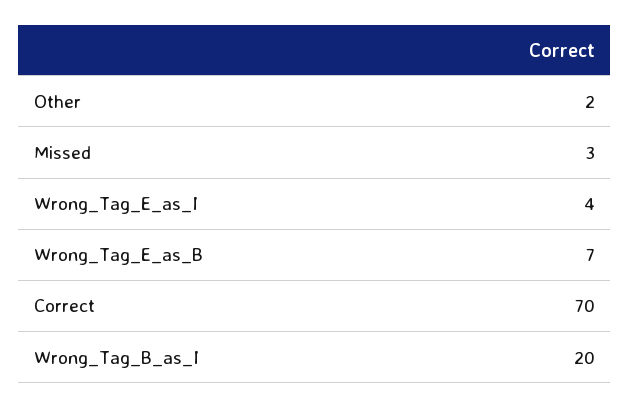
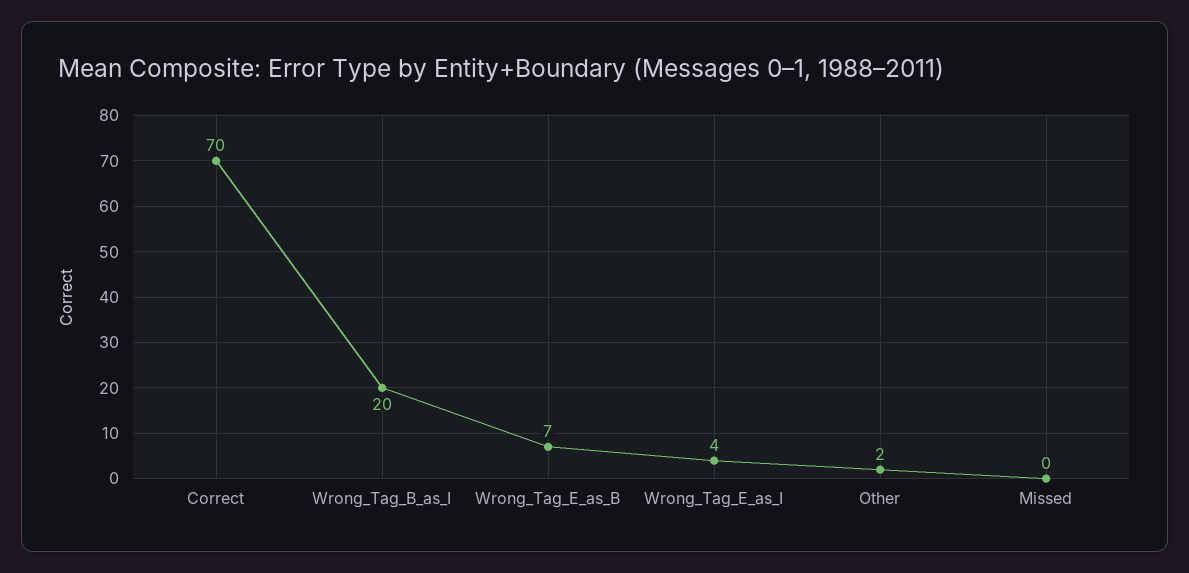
  {
    "Other": 2,
-   "Missed": 3,
+   "Missed": 0,
    "Wrong_Tag_E_as_I": 4,
    "Wrong_Tag_E_as_B": 7,
    "Correct": 70,
    "Wrong_Tag_B_as_I": 20
  }

